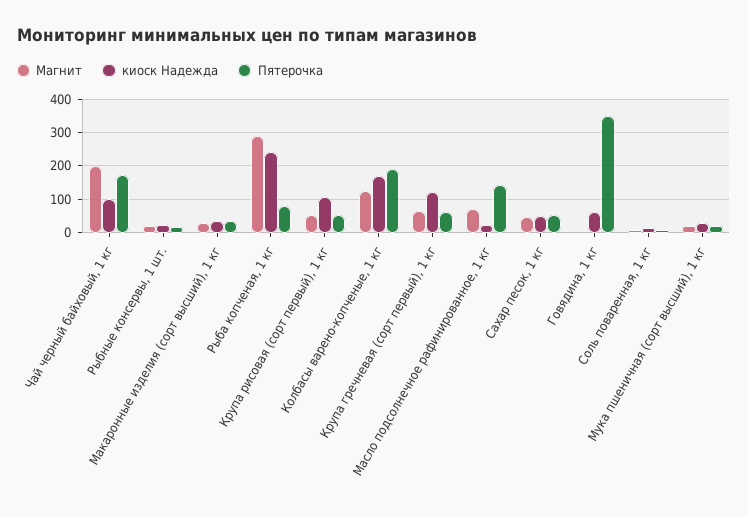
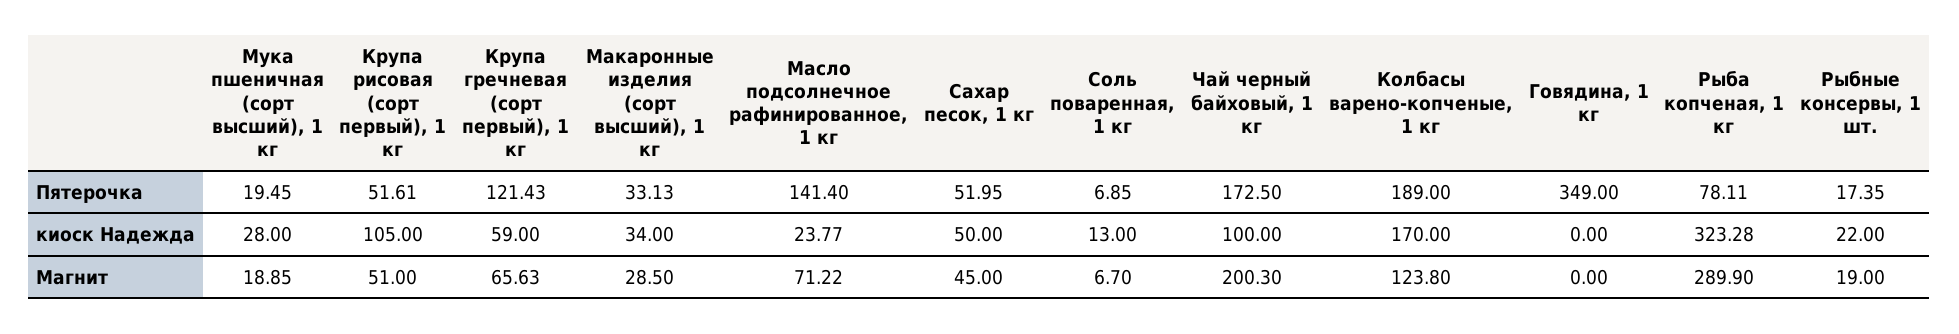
  {
    "Магнит": {
      "Чай черный байховый, 1 кг": 200.3,
      "Рыбные консервы, 1 шт.": 19,
      "Макаронные изделия (сорт высший), 1 кг": 28.5,
      "Рыба копченая, 1 кг": 289.9,
      "Крупа рисовая (сорт первый), 1 кг": 51,
      "Колбасы варено-копченые, 1 кг": 123.8,
      "Крупа гречневая (сорт первый), 1 кг": 65.63,
      "Масло подсолнечное рафинированное, 1 кг": 71.22,
      "Сахар песок, 1 кг": 45,
      "Говядина, 1 кг": 0,
      "Соль поваренная, 1 кг": 6.7,
      "Мука пшеничная (сорт высший), 1 кг": 18.85
    },
    "киоск Надежда": {
      "Чай черный байховый, 1 кг": 100,
      "Рыбные консервы, 1 шт.": 22,
      "Макаронные изделия (сорт высший), 1 кг": 34,
-     "Рыба копченая, 1 кг": 240,
+     "Рыба копченая, 1 кг": 323.28,
      "Крупа рисовая (сорт первый), 1 кг": 105,
      "Колбасы варено-копченые, 1 кг": 170,
-     "Крупа гречневая (сорт первый), 1 кг": 120,
+     "Крупа гречневая (сорт первый), 1 кг": 59,
      "Масло подсолнечное рафинированное, 1 кг": 23.77,
      "Сахар песок, 1 кг": 50,
-     "Говядина, 1 кг": 60,
+     "Говядина, 1 кг": 0,
      "Соль поваренная, 1 кг": 13,
      "Мука пшеничная (сорт высший), 1 кг": 28
    },
    "Пятерочка": {
      "Чай черный байховый, 1 кг": 172.5,
      "Рыбные консервы, 1 шт.": 17.35,
      "Макаронные изделия (сорт высший), 1 кг": 33.13,
      "Рыба копченая, 1 кг": 78.11,
      "Крупа рисовая (сорт первый), 1 кг": 51.61,
      "Колбасы варено-копченые, 1 кг": 189,
-     "Крупа гречневая (сорт первый), 1 кг": 60,
+     "Крупа гречневая (сорт первый), 1 кг": 121.43,
      "Масло подсолнечное рафинированное, 1 кг": 141.4,
      "Сахар песок, 1 кг": 51.95,
      "Говядина, 1 кг": 349,
      "Соль поваренная, 1 кг": 6.85,
      "Мука пшеничная (сорт высший), 1 кг": 19.45
    }
  }

